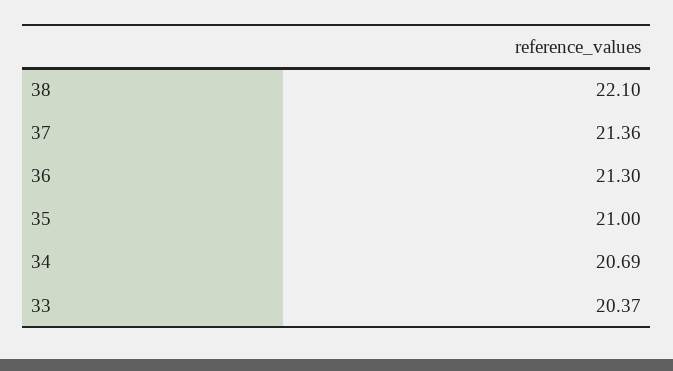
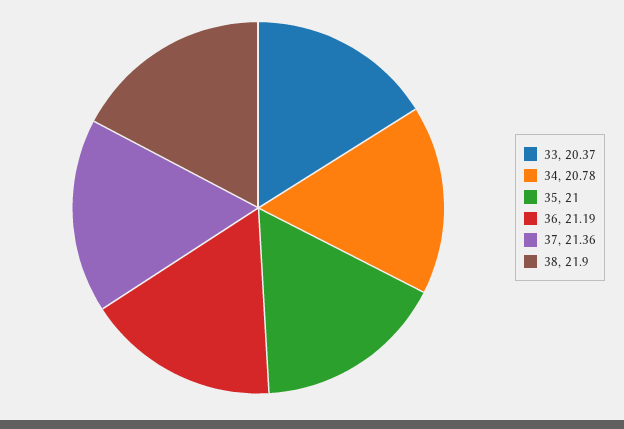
  {
-   "38": 22.1,
+   "38": 21.9,
    "37": 21.36,
-   "36": 21.3,
+   "36": 21.19,
    "35": 21,
-   "34": 20.69,
+   "34": 20.78,
    "33": 20.37
  }

